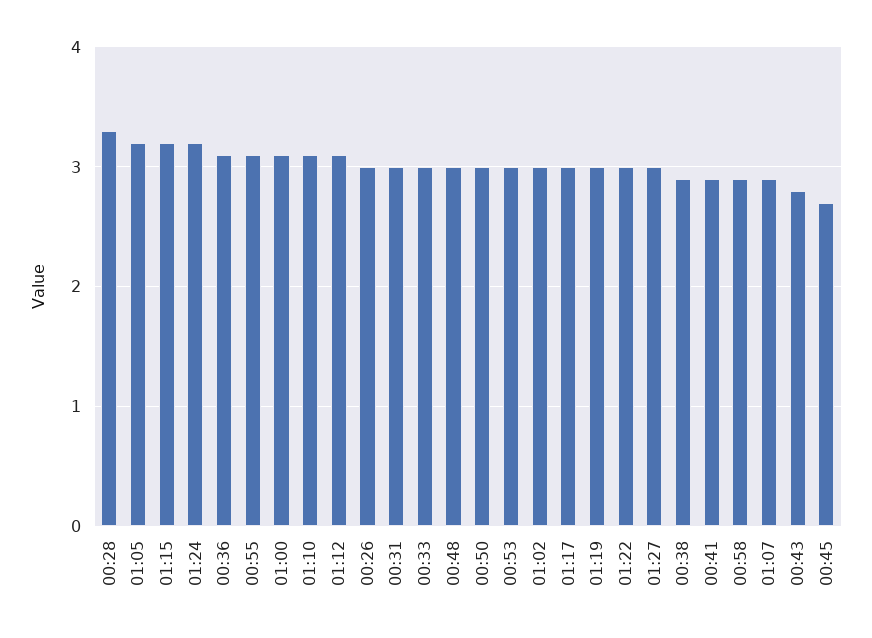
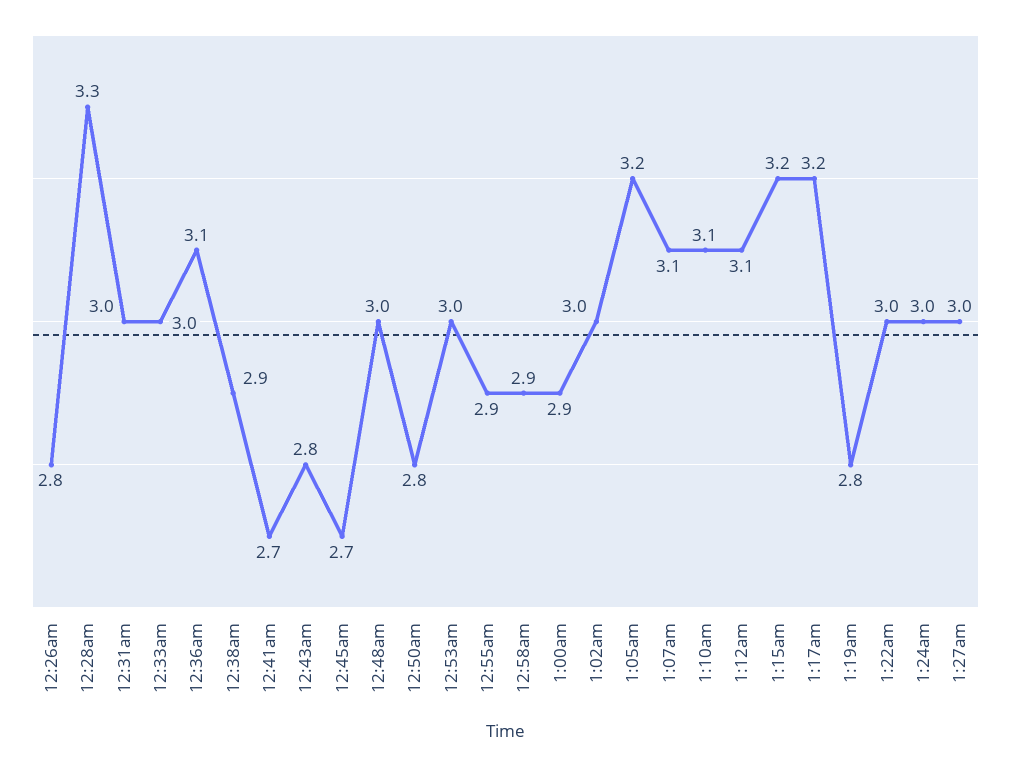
  {
    "00:28": 3.3,
    "01:05": 3.2,
    "01:15": 3.2,
-   "01:24": 3.2,
+   "01:24": 3,
    "00:36": 3.1,
-   "00:55": 3.1,
+   "00:55": 2.9,
-   "01:00": 3.1,
+   "01:00": 2.9,
    "01:10": 3.1,
    "01:12": 3.1,
-   "00:26": 3,
+   "00:26": 2.8,
    "00:31": 3,
    "00:33": 3,
    "00:48": 3,
-   "00:50": 3,
+   "00:50": 2.8,
    "00:53": 3,
    "01:02": 3,
-   "01:17": 3,
+   "01:17": 3.2,
-   "01:19": 3,
+   "01:19": 2.8,
    "01:22": 3,
    "01:27": 3,
    "00:38": 2.9,
-   "00:41": 2.9,
+   "00:41": 2.7,
    "00:58": 2.9,
-   "01:07": 2.9,
+   "01:07": 3.1,
    "00:43": 2.8,
    "00:45": 2.7
  }

